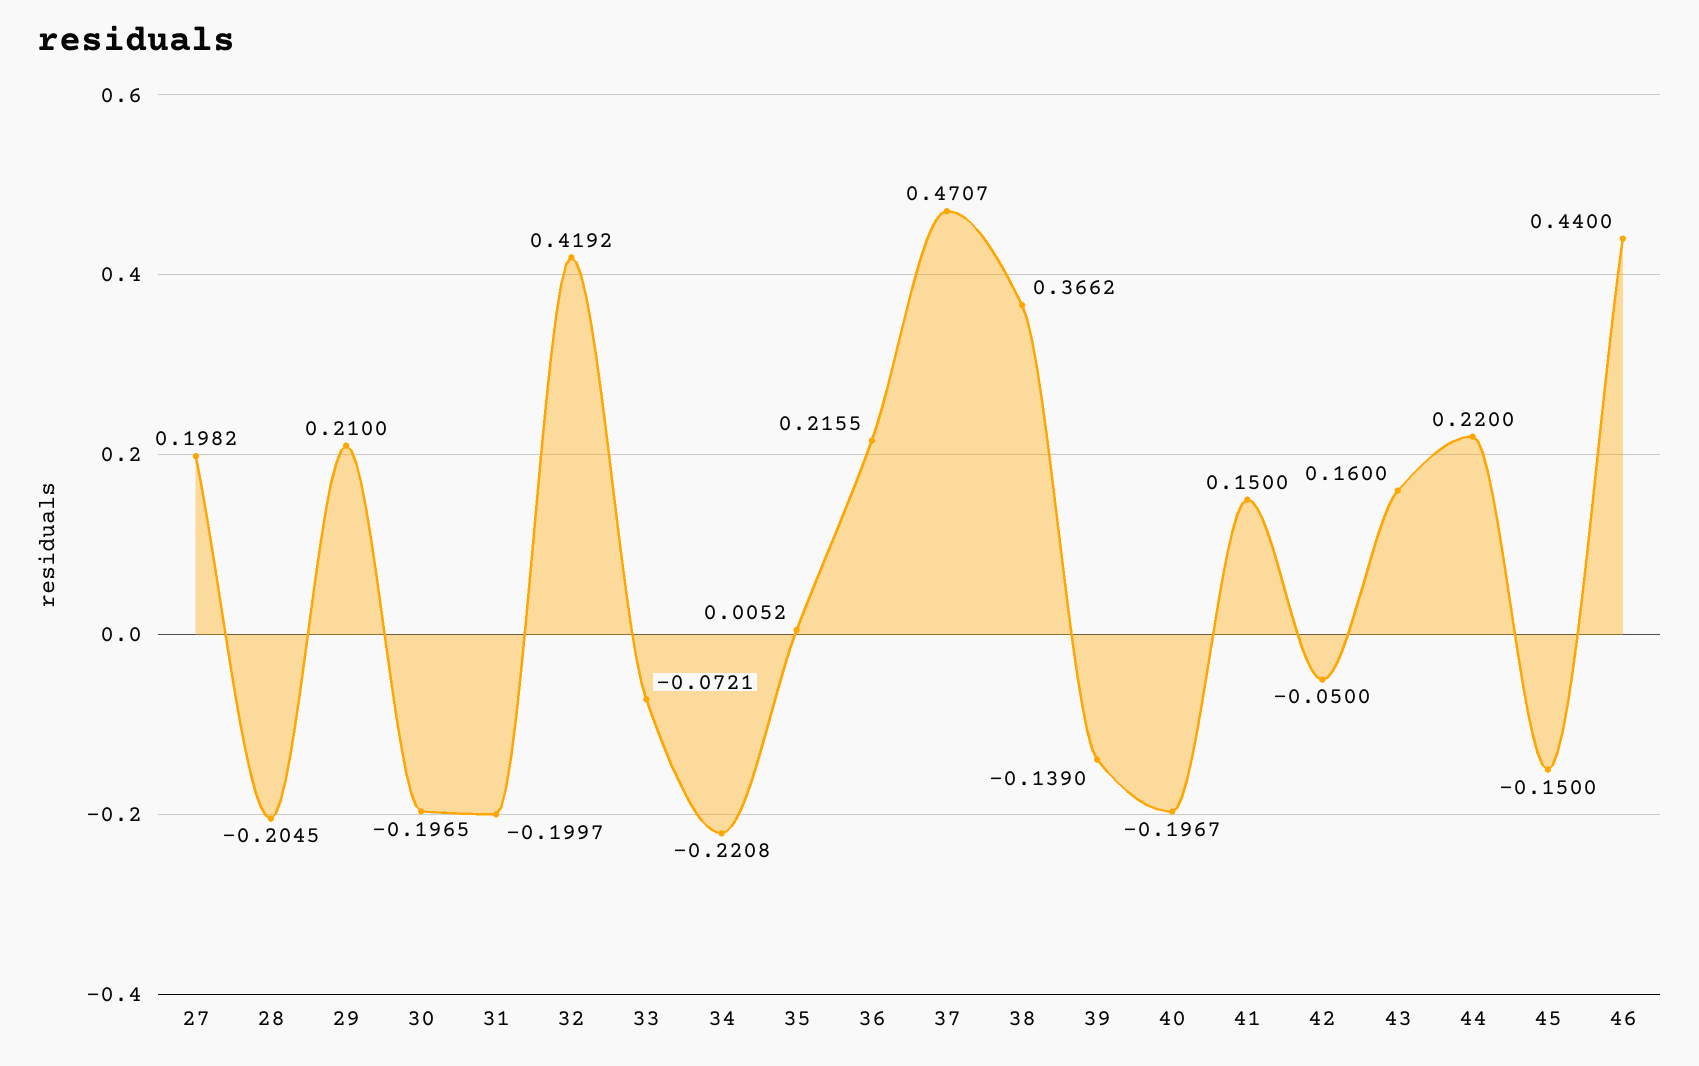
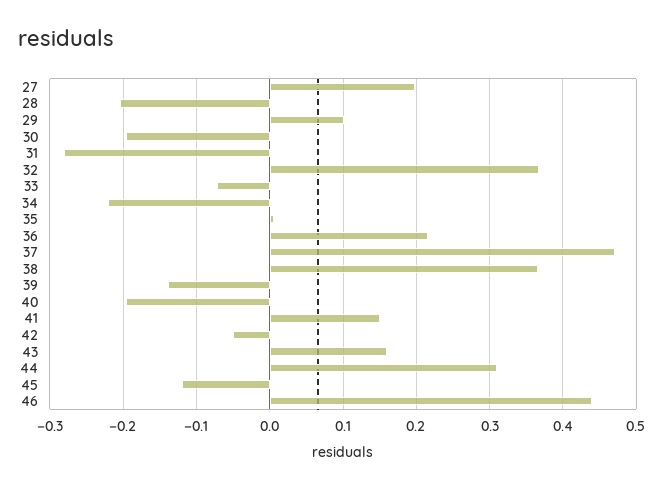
  {
    "27": 0.1982,
    "28": -0.2045,
-   "29": 0.21,
+   "29": 0.1,
    "30": -0.1965,
-   "31": -0.1997,
+   "31": -0.28,
-   "32": 0.4192,
+   "32": 0.37,
    "33": -0.0721,
    "34": -0.2208,
    "35": 0.0052,
    "36": 0.2155,
    "37": 0.4707,
    "38": 0.3662,
    "39": -0.139,
    "40": -0.1967,
    "41": 0.15,
    "42": -0.05,
    "43": 0.16,
-   "44": 0.22,
+   "44": 0.31,
-   "45": -0.15,
+   "45": -0.12,
    "46": 0.44
  }

